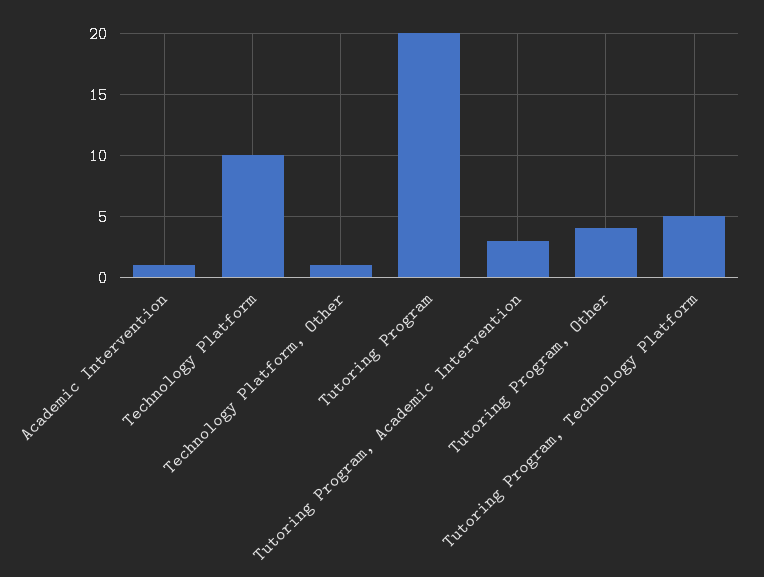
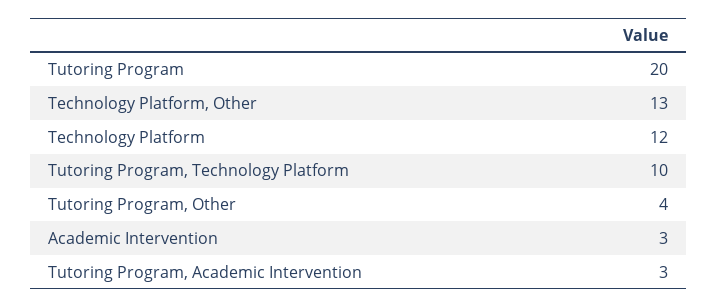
  {
-   "Academic Intervention": 1,
+   "Academic Intervention": 3,
-   "Technology Platform": 10,
+   "Technology Platform": 12,
-   "Technology Platform, Other": 1,
+   "Technology Platform, Other": 13,
    "Tutoring Program": 20,
    "Tutoring Program, Academic Intervention": 3,
    "Tutoring Program, Other": 4,
-   "Tutoring Program, Technology Platform": 5
+   "Tutoring Program, Technology Platform": 10
  }

